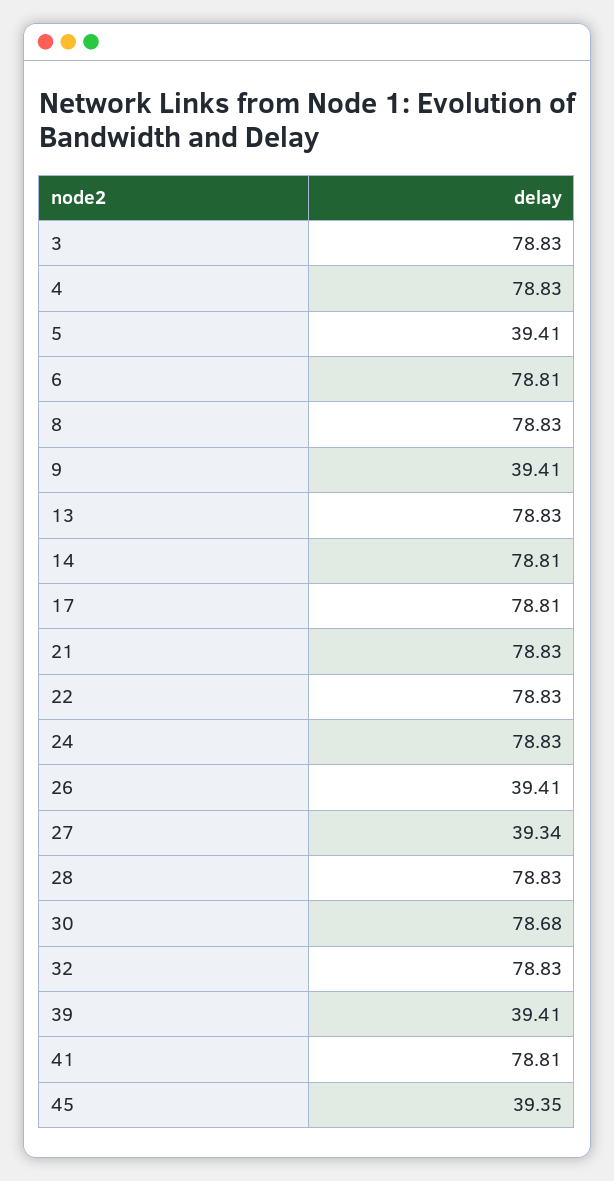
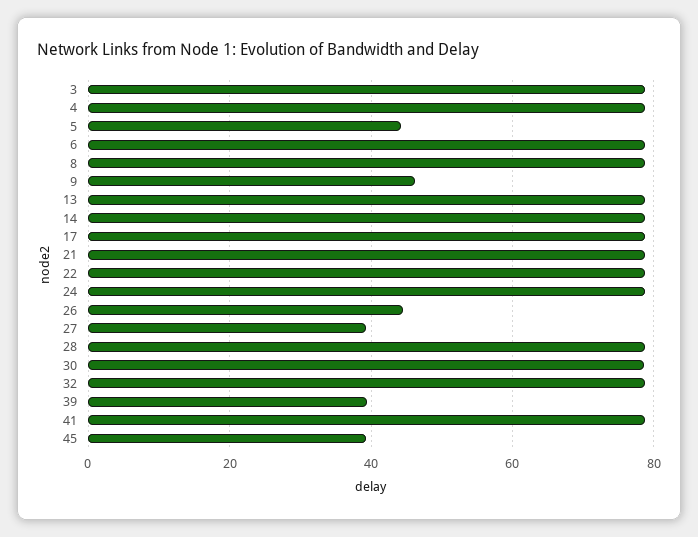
  {
    "3": 78.83,
    "4": 78.83,
-   "5": 39.41,
+   "5": 44,
    "6": 78.81,
    "8": 78.83,
-   "9": 39.41,
+   "9": 46,
    "13": 78.83,
    "14": 78.81,
    "17": 78.81,
    "21": 78.83,
    "22": 78.83,
    "24": 78.83,
-   "26": 39.41,
+   "26": 44,
    "27": 39.34,
    "28": 78.83,
    "30": 78.68,
    "32": 78.83,
    "39": 39.41,
    "41": 78.81,
    "45": 39.35
  }

